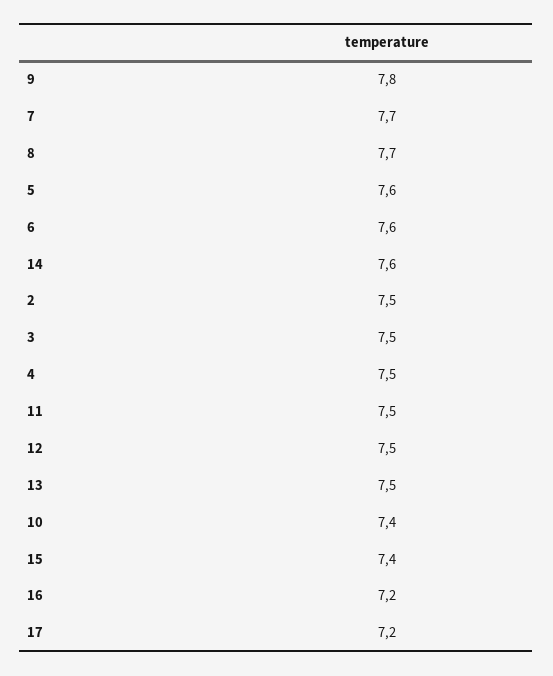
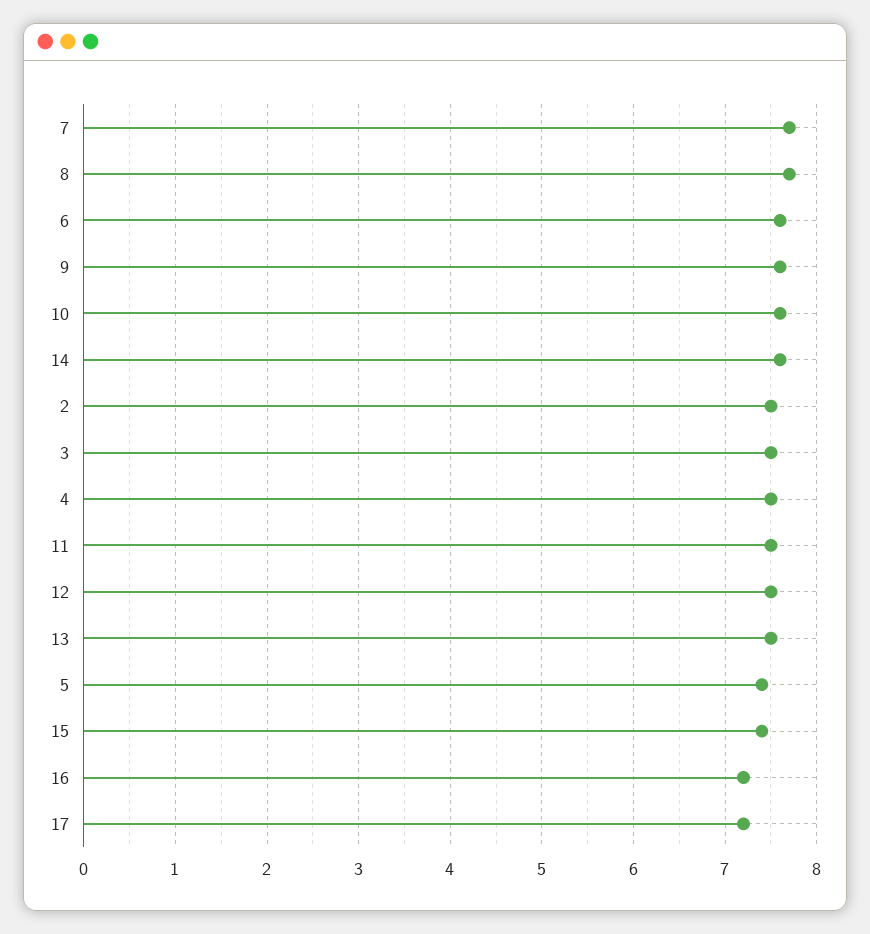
  {
-   "9": 7.8,
+   "9": 7.6,
    "7": 7.7,
    "8": 7.7,
-   "5": 7.6,
+   "5": 7.4,
    "6": 7.6,
    "14": 7.6,
    "2": 7.5,
    "3": 7.5,
    "4": 7.5,
    "11": 7.5,
    "12": 7.5,
    "13": 7.5,
-   "10": 7.4,
+   "10": 7.6,
    "15": 7.4,
    "16": 7.2,
    "17": 7.2
  }

